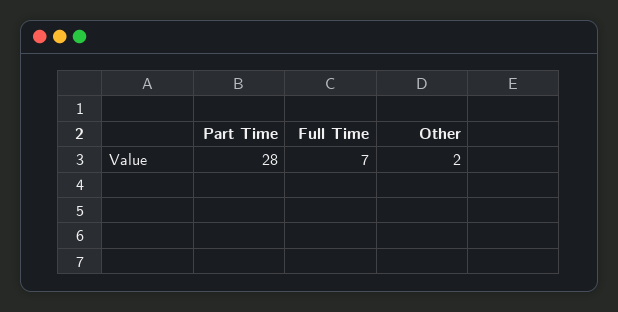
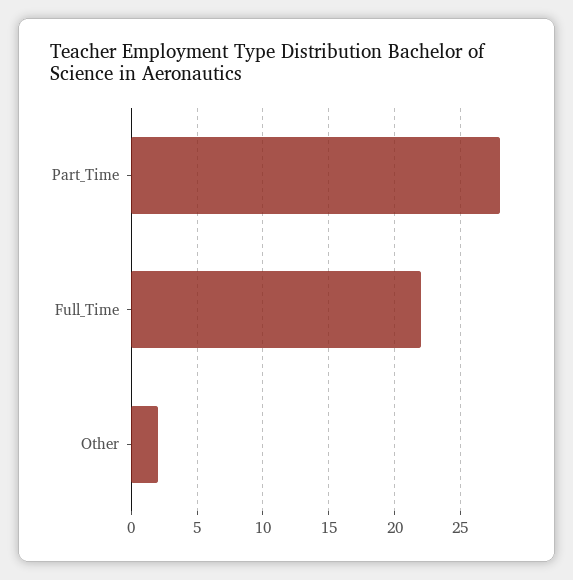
  {
    "Part Time": 28,
-   "Full Time": 7,
+   "Full Time": 22,
    "Other": 2
  }

